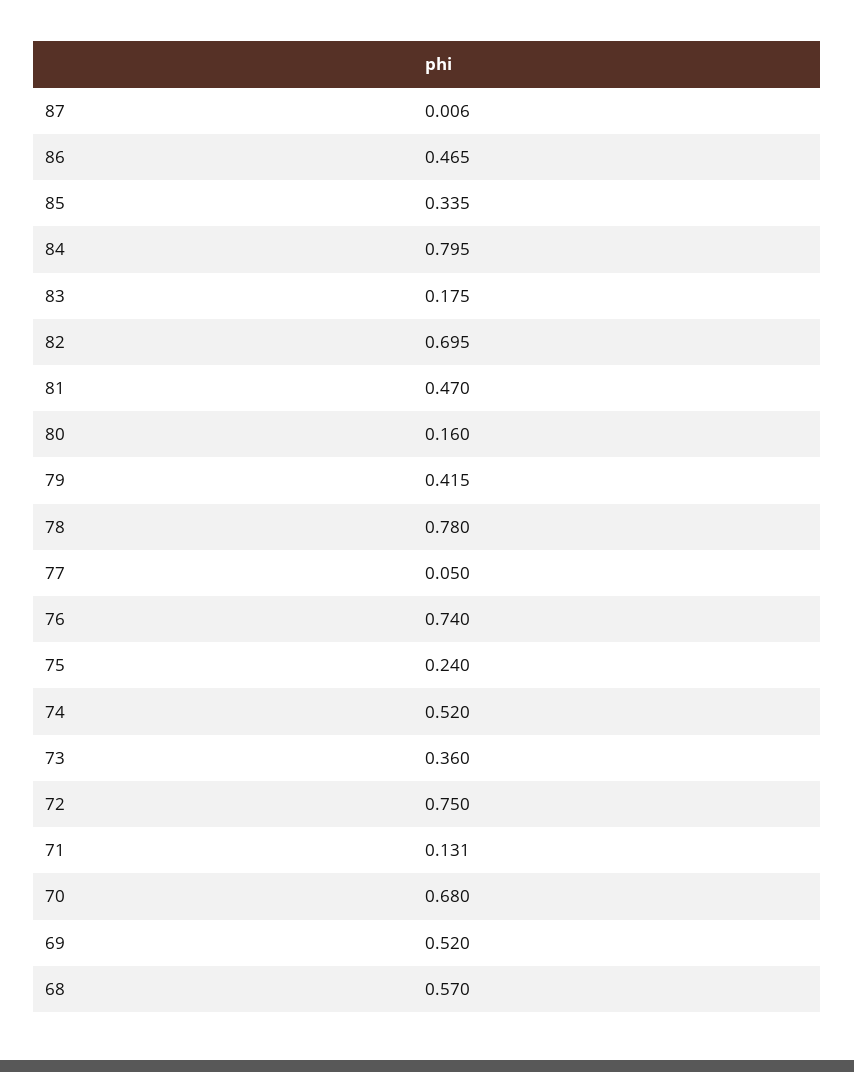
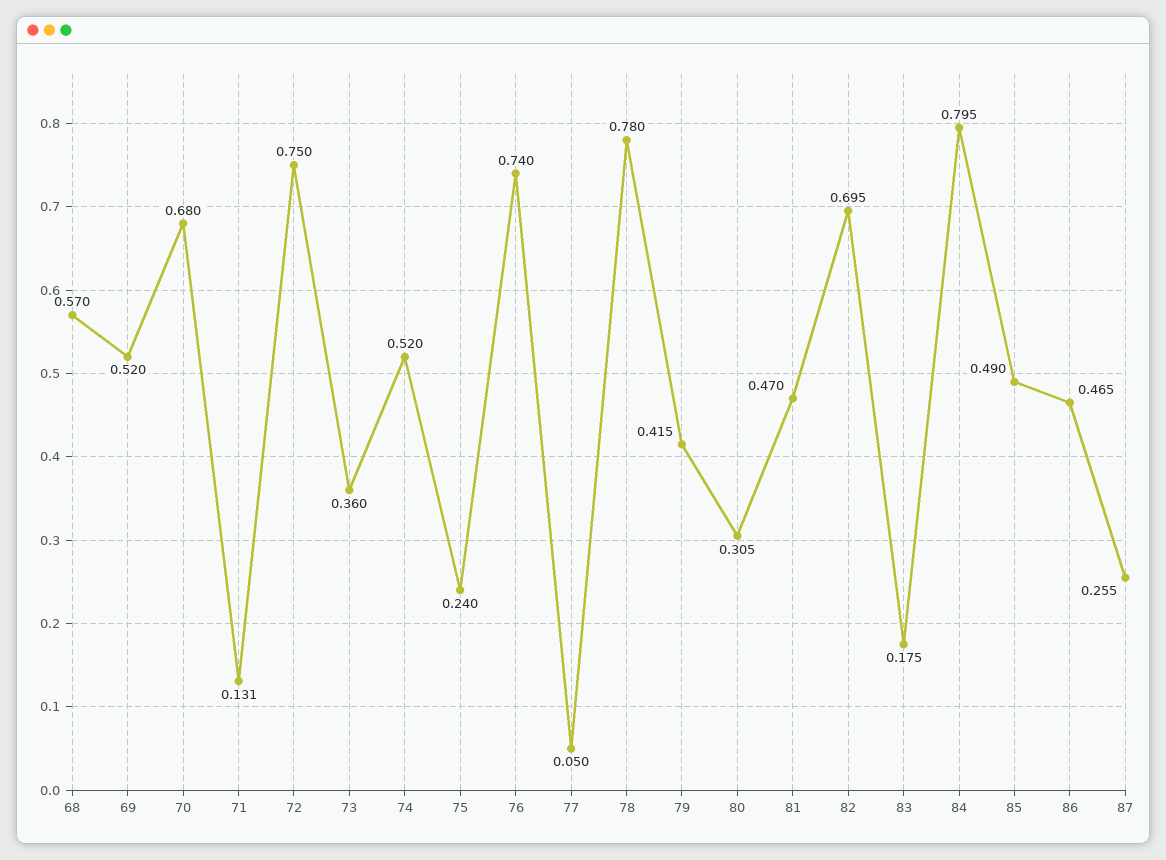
  {
-   "87": 0.006,
+   "87": 0.255,
    "86": 0.465,
-   "85": 0.335,
+   "85": 0.49,
    "84": 0.795,
    "83": 0.175,
    "82": 0.695,
    "81": 0.47,
-   "80": 0.16,
+   "80": 0.305,
    "79": 0.415,
    "78": 0.78,
    "77": 0.05,
    "76": 0.74,
    "75": 0.24,
    "74": 0.52,
    "73": 0.36,
    "72": 0.75,
    "71": 0.131,
    "70": 0.68,
    "69": 0.52,
    "68": 0.57
  }

